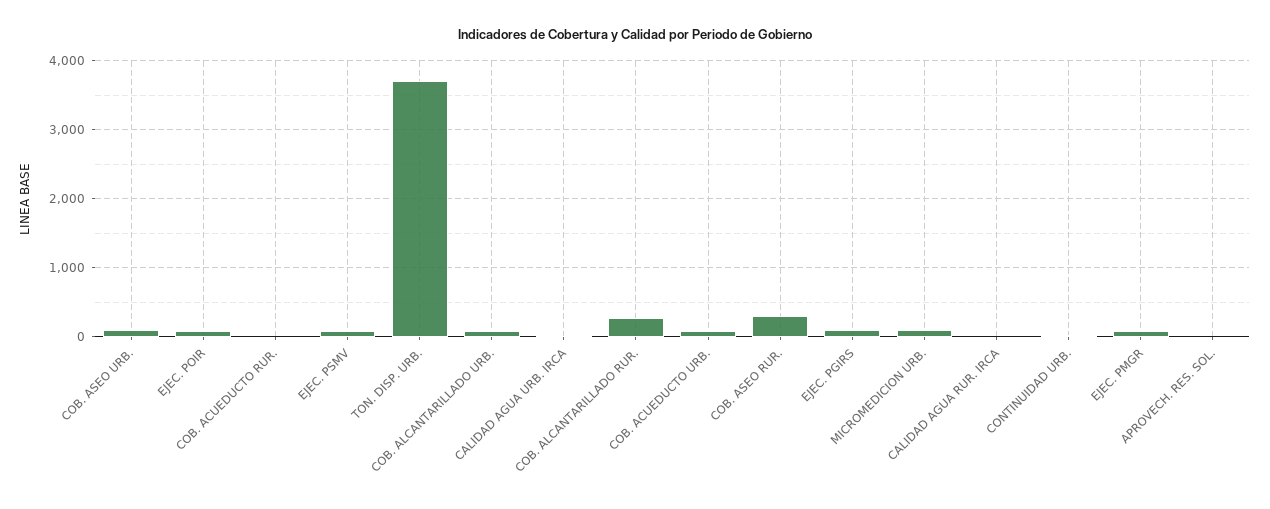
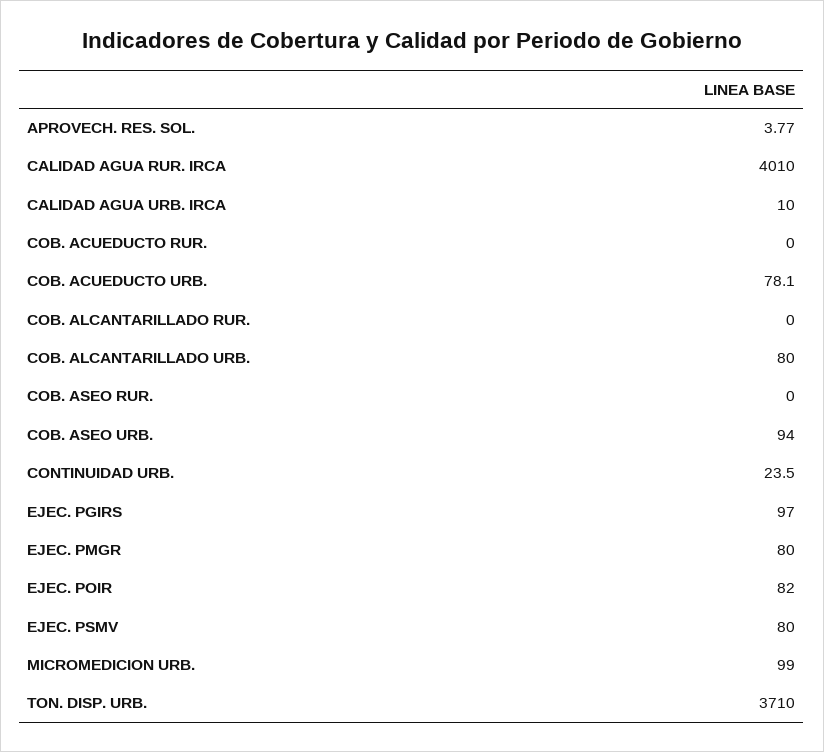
  {
    "COB. ASEO URB.": 94,
    "EJEC. POIR": 82,
    "COB. ACUEDUCTO RUR.": 0,
    "EJEC. PSMV": 80,
    "TON. DISP. URB.": 3710,
    "COB. ALCANTARILLADO URB.": 80,
    "CALIDAD AGUA URB. IRCA": 10,
-   "COB. ALCANTARILLADO RUR.": 300,
+   "COB. ALCANTARILLADO RUR.": 0,
    "COB. ACUEDUCTO URB.": 78.1,
-   "COB. ASEO RUR.": 300,
+   "COB. ASEO RUR.": 0,
    "EJEC. PGIRS": 97,
    "MICROMEDICION URB.": 99,
-   "CALIDAD AGUA RUR. IRCA": 0,
+   "CALIDAD AGUA RUR. IRCA": 4010,
    "CONTINUIDAD URB.": 23.5,
    "EJEC. PMGR": 80,
    "APROVECH. RES. SOL.": 3.77
  }

